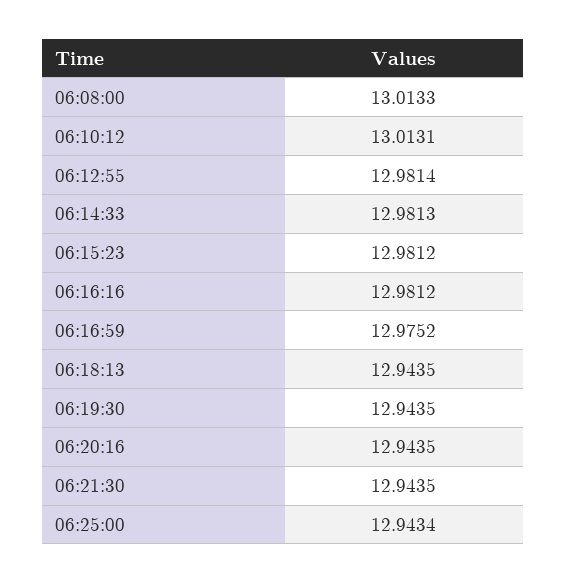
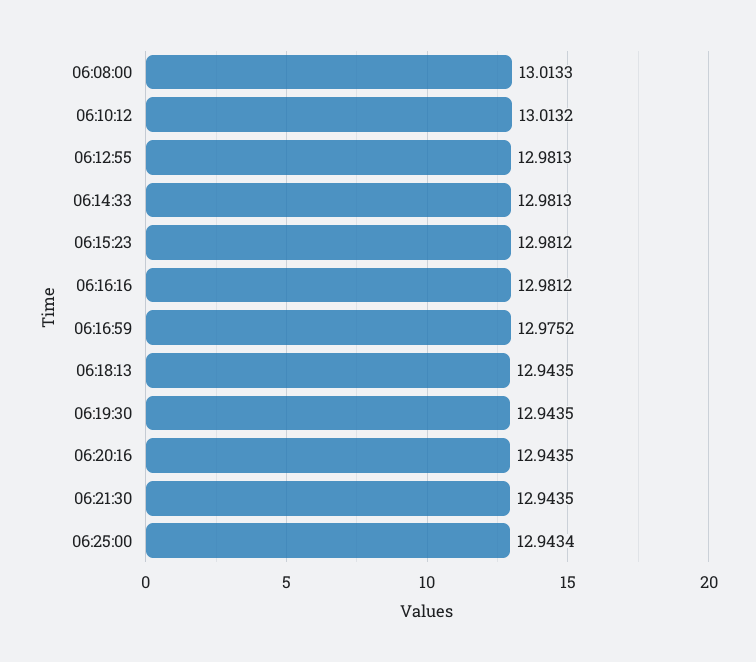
  {
    "06:08:00": 13.0133,
-   "06:10:12": 13.0131,
+   "06:10:12": 13.0132,
-   "06:12:55": 12.9814,
+   "06:12:55": 12.9813,
    "06:14:33": 12.9813,
    "06:15:23": 12.9812,
    "06:16:16": 12.9812,
    "06:16:59": 12.9752,
    "06:18:13": 12.9435,
    "06:19:30": 12.9435,
    "06:20:16": 12.9435,
    "06:21:30": 12.9435,
    "06:25:00": 12.9434
  }

